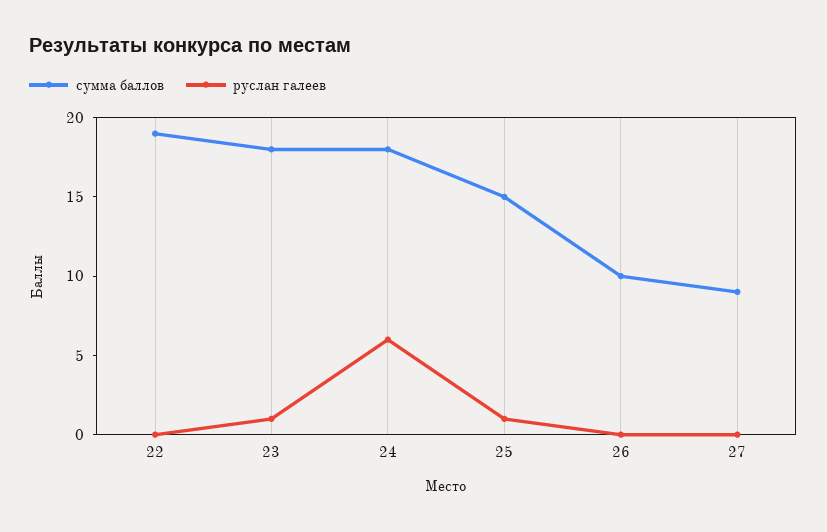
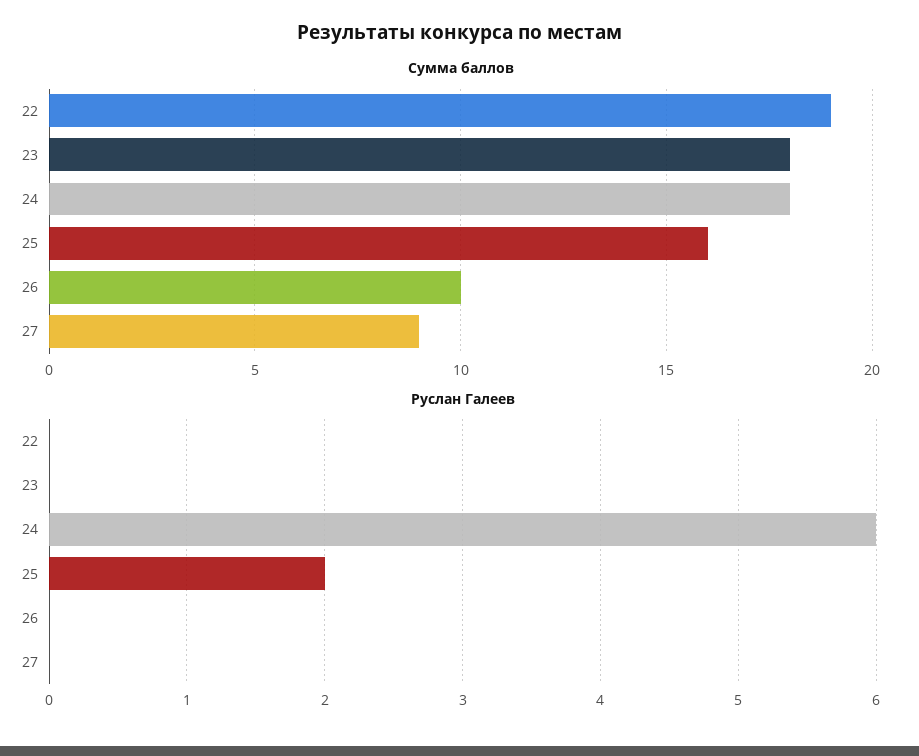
  {
    "сумма баллов": {
      "22": 19,
      "23": 18,
      "24": 18,
-     "25": 15,
+     "25": 16,
      "26": 10,
      "27": 9
    },
    "руслан галеев": {
      "22": 0,
-     "23": 1,
+     "23": 0,
      "24": 6,
-     "25": 1,
+     "25": 2,
      "26": 0,
      "27": 0
    }
  }

